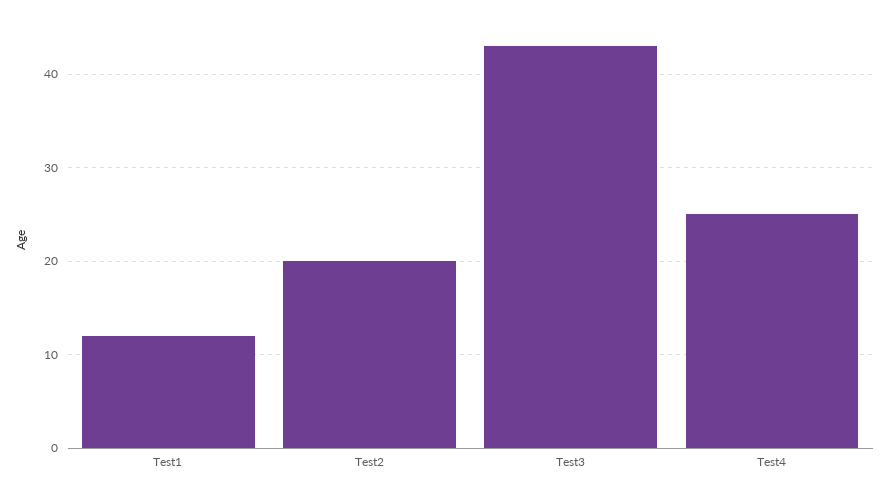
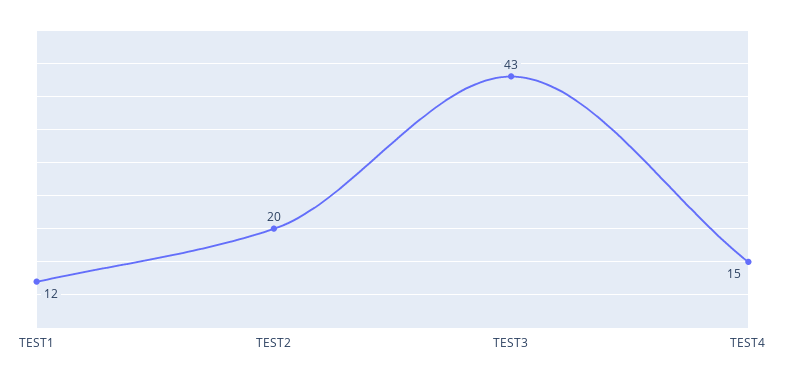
  {
    "Test1": 12,
    "Test2": 20,
    "Test3": 43,
-   "Test4": 25
+   "Test4": 15
  }

